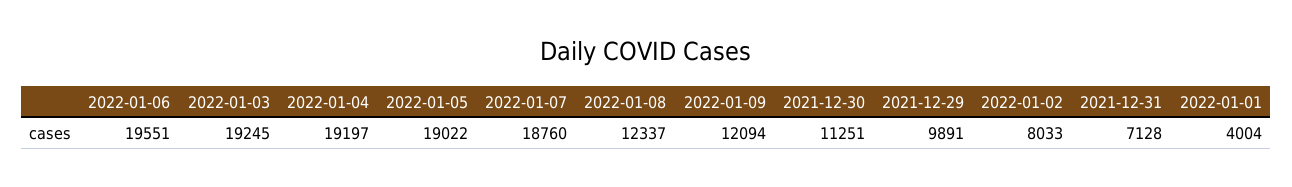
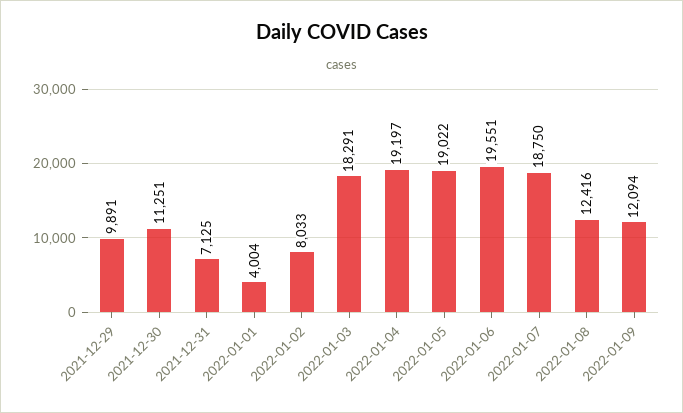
  {
    "2022-01-06": 19551,
-   "2022-01-03": 19245,
+   "2022-01-03": 18291,
    "2022-01-04": 19197,
    "2022-01-05": 19022,
-   "2022-01-07": 18760,
+   "2022-01-07": 18750,
-   "2022-01-08": 12337,
+   "2022-01-08": 12416,
    "2022-01-09": 12094,
    "2021-12-30": 11251,
    "2021-12-29": 9891,
    "2022-01-02": 8033,
-   "2021-12-31": 7128,
+   "2021-12-31": 7125,
    "2022-01-01": 4004
  }

